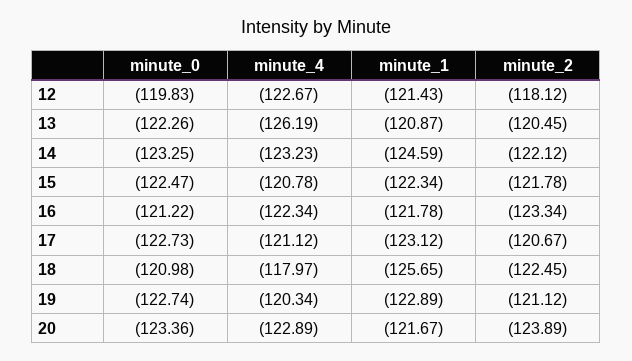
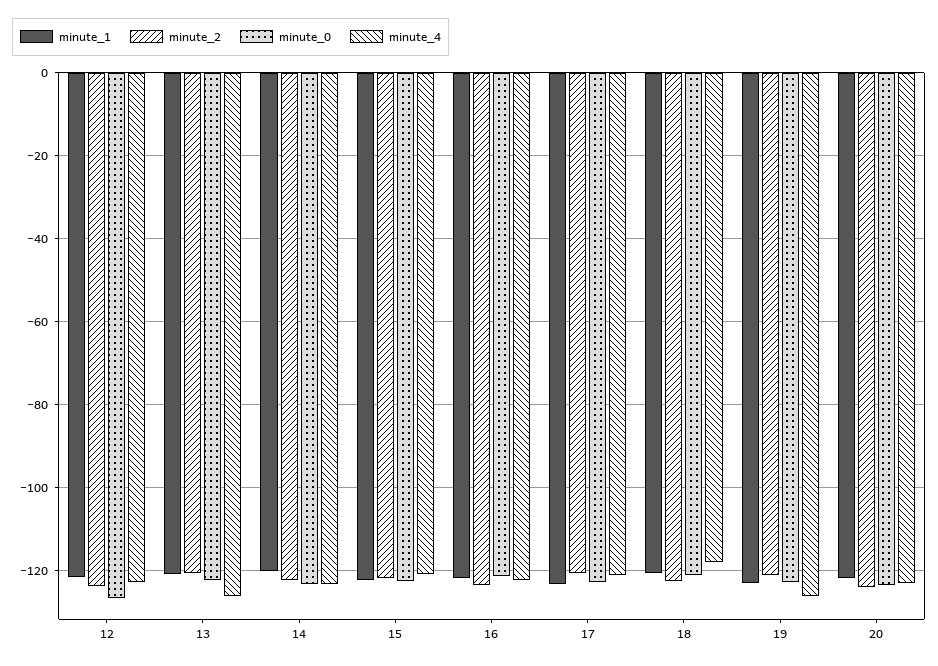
  {
    "minute_0": {
-     "12": -119.83,
+     "12": -126,
      "13": -122.26,
      "14": -123.25,
      "15": -122.47,
      "16": -121.22,
      "17": -122.73,
      "18": -120.98,
      "19": -122.74,
      "20": -123.36
    },
    "minute_4": {
      "12": -122.67,
      "13": -126.19,
      "14": -123.23,
      "15": -120.78,
      "16": -122.34,
      "17": -121.12,
      "18": -117.97,
-     "19": -120.34,
+     "19": -126,
      "20": -122.89
    },
    "minute_1": {
      "12": -121.43,
      "13": -120.87,
-     "14": -124.59,
+     "14": -120,
      "15": -122.34,
      "16": -121.78,
      "17": -123.12,
-     "18": -125.65,
+     "18": -120,
      "19": -122.89,
      "20": -121.67
    },
    "minute_2": {
-     "12": -118.12,
+     "12": -124,
      "13": -120.45,
      "14": -122.12,
      "15": -121.78,
      "16": -123.34,
      "17": -120.67,
      "18": -122.45,
      "19": -121.12,
      "20": -123.89
    }
  }

